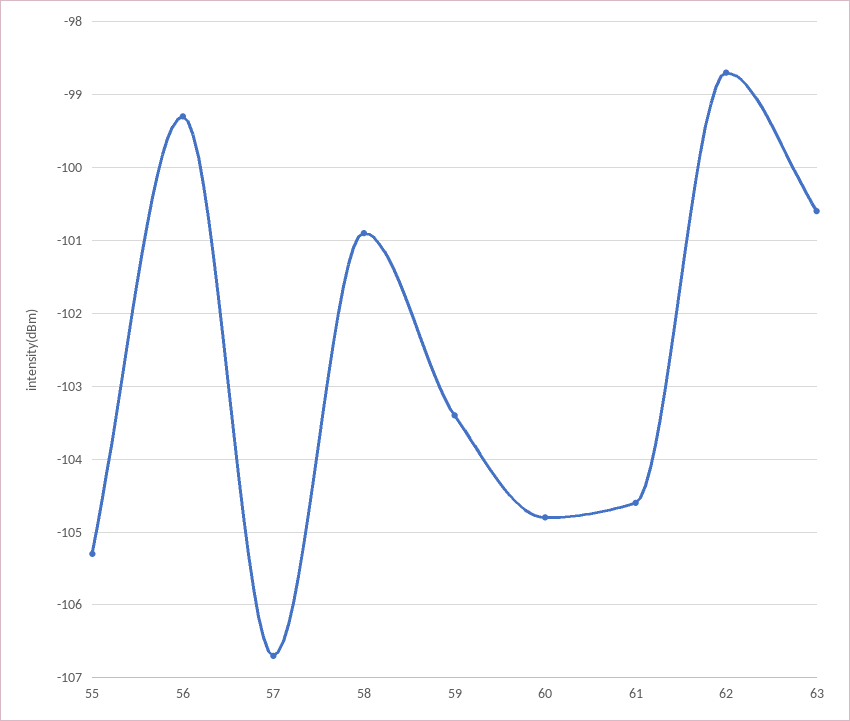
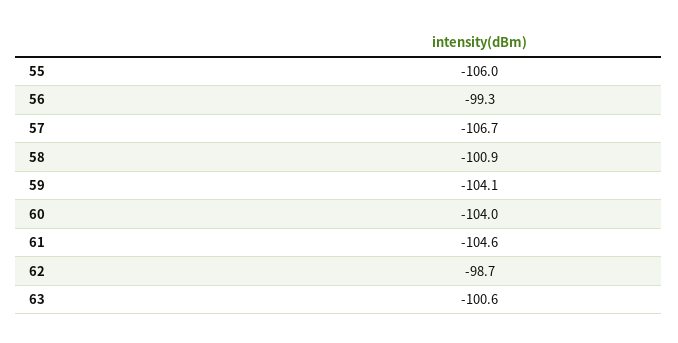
  {
-   "55": -105.3,
+   "55": -106,
    "56": -99.3,
    "57": -106.7,
    "58": -100.9,
-   "59": -103.4,
+   "59": -104.1,
-   "60": -104.8,
+   "60": -104,
    "61": -104.6,
    "62": -98.7,
    "63": -100.6
  }

